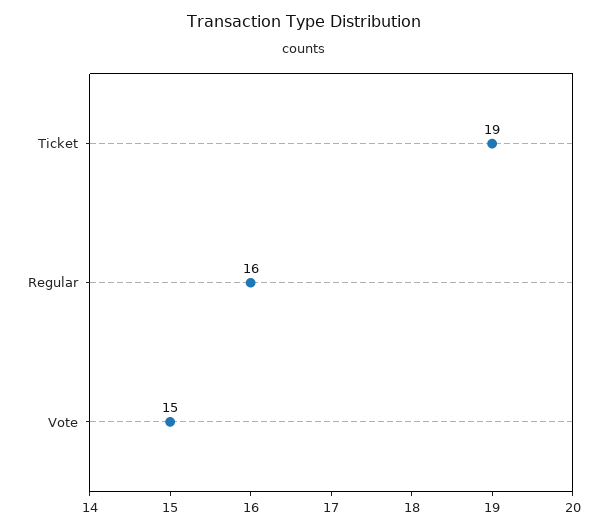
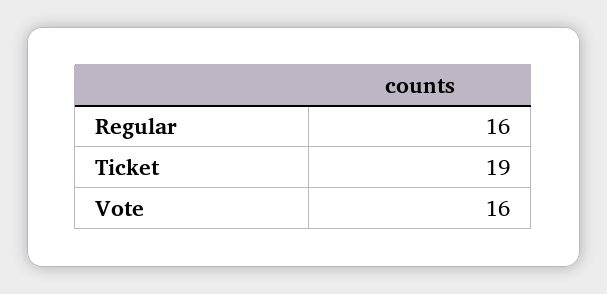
  {
    "Ticket": 19,
    "Regular": 16,
-   "Vote": 15
+   "Vote": 16
  }

